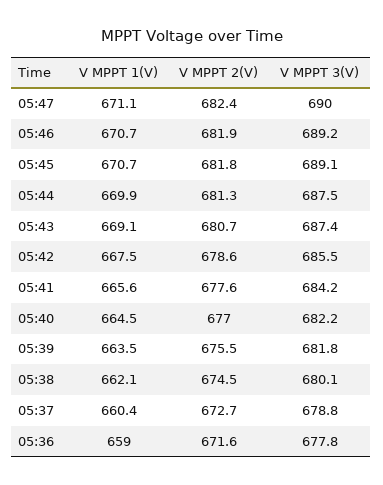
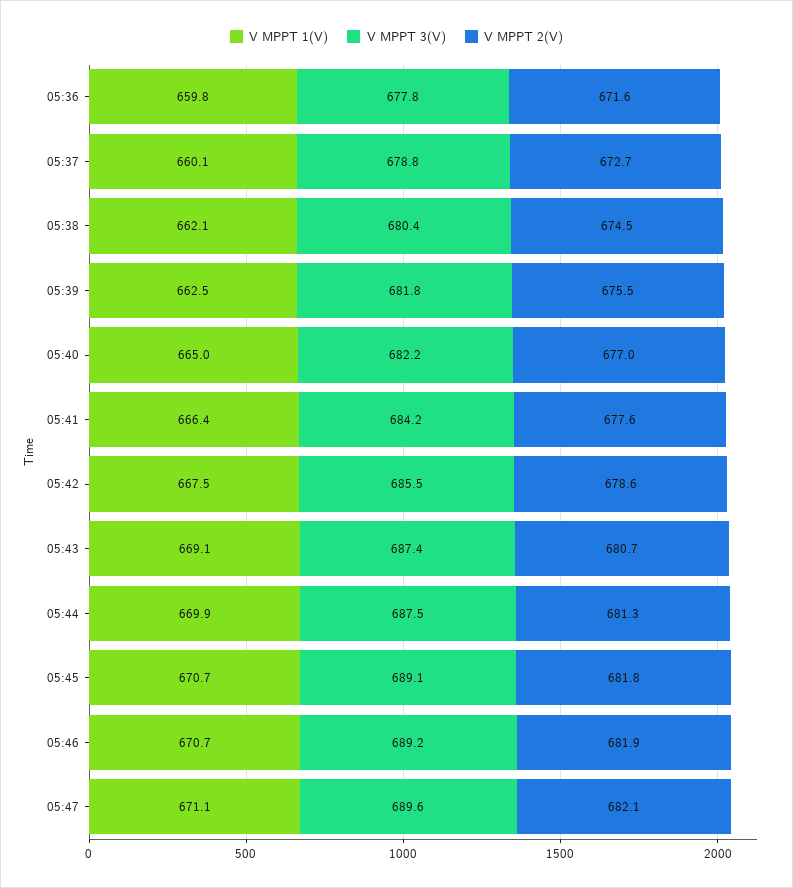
  {
    "V MPPT 1(V)": {
      "05:47": 671.1,
      "05:46": 670.7,
      "05:45": 670.7,
      "05:44": 669.9,
      "05:43": 669.1,
      "05:42": 667.5,
-     "05:41": 665.6,
+     "05:41": 666.4,
-     "05:40": 664.5,
+     "05:40": 665,
-     "05:39": 663.5,
+     "05:39": 662.5,
      "05:38": 662.1,
-     "05:37": 660.4,
+     "05:37": 660.1,
-     "05:36": 659
+     "05:36": 659.8
    },
    "V MPPT 2(V)": {
-     "05:47": 682.4,
+     "05:47": 682.1,
      "05:46": 681.9,
      "05:45": 681.8,
      "05:44": 681.3,
      "05:43": 680.7,
      "05:42": 678.6,
      "05:41": 677.6,
      "05:40": 677,
      "05:39": 675.5,
      "05:38": 674.5,
      "05:37": 672.7,
      "05:36": 671.6
    },
    "V MPPT 3(V)": {
-     "05:47": 690,
+     "05:47": 689.6,
      "05:46": 689.2,
      "05:45": 689.1,
      "05:44": 687.5,
      "05:43": 687.4,
      "05:42": 685.5,
      "05:41": 684.2,
      "05:40": 682.2,
      "05:39": 681.8,
-     "05:38": 680.1,
+     "05:38": 680.4,
      "05:37": 678.8,
      "05:36": 677.8
    }
  }

